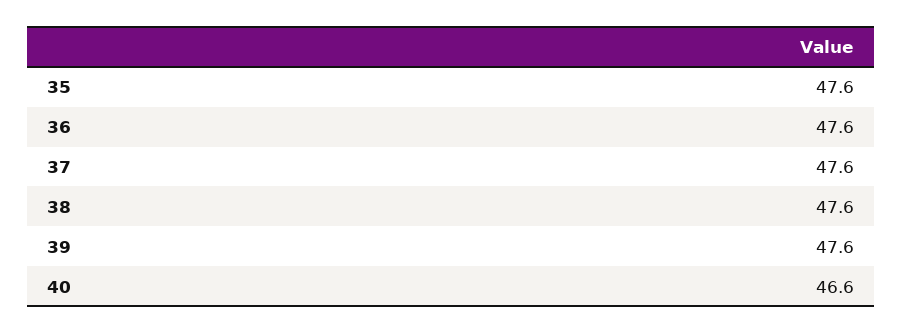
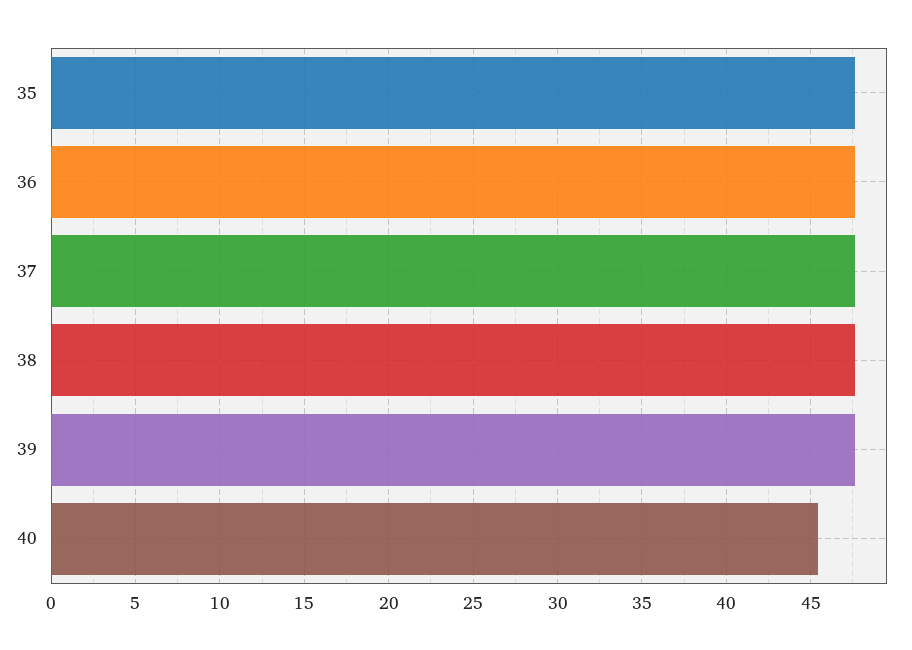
  {
    "35": 47.6,
    "36": 47.6,
    "37": 47.6,
    "38": 47.6,
    "39": 47.6,
-   "40": 46.6
+   "40": 45.5
  }

